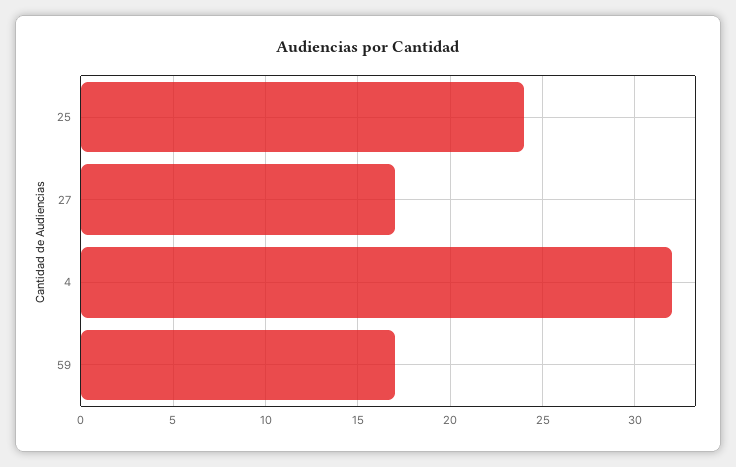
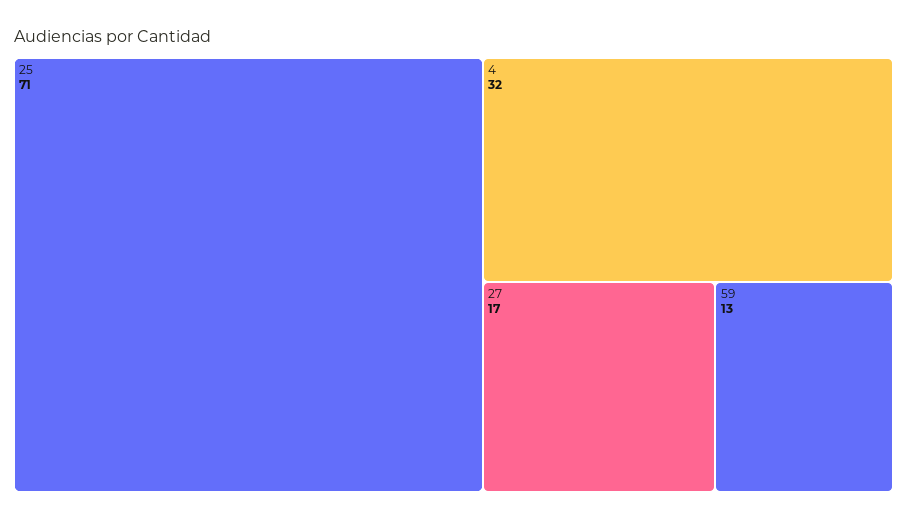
  {
-   "25": 24,
+   "25": 71,
    "27": 17,
    "4": 32,
-   "59": 17
+   "59": 13
  }

